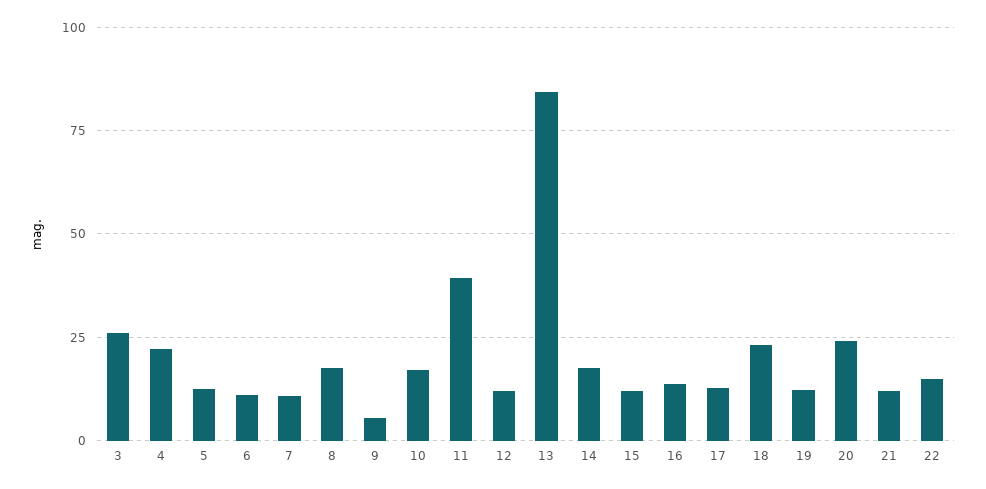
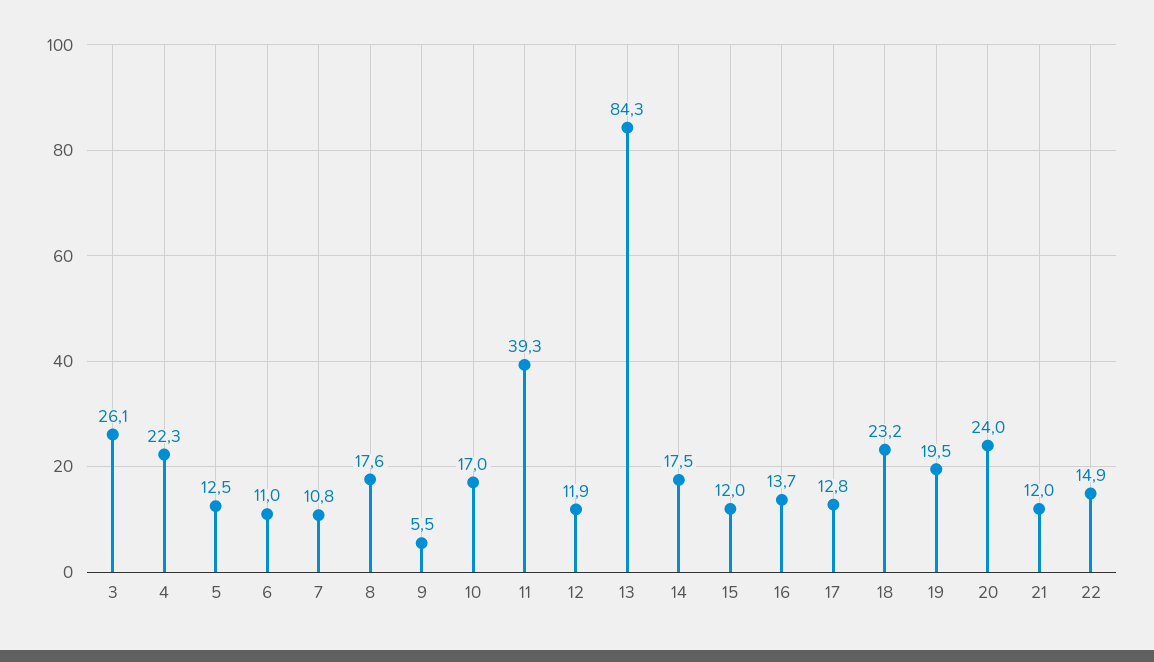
  {
    "3": 26.1,
    "4": 22.3,
    "5": 12.5,
    "6": 11,
    "7": 10.8,
    "8": 17.6,
    "9": 5.5,
    "10": 17,
    "11": 39.3,
    "12": 11.9,
    "13": 84.3,
    "14": 17.5,
    "15": 12,
    "16": 13.7,
    "17": 12.8,
    "18": 23.2,
-   "19": 12.5,
+   "19": 19.5,
    "20": 24,
    "21": 12,
    "22": 14.9
  }

